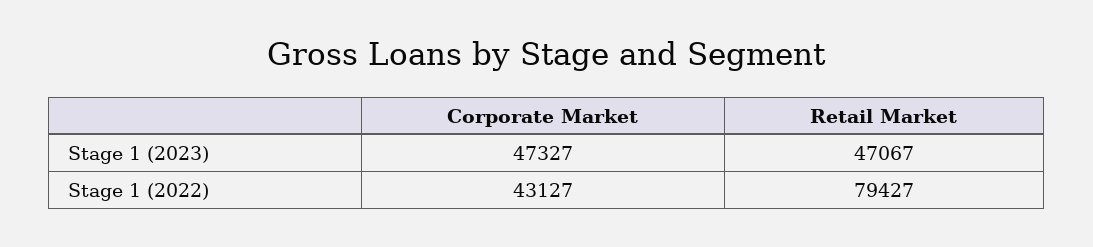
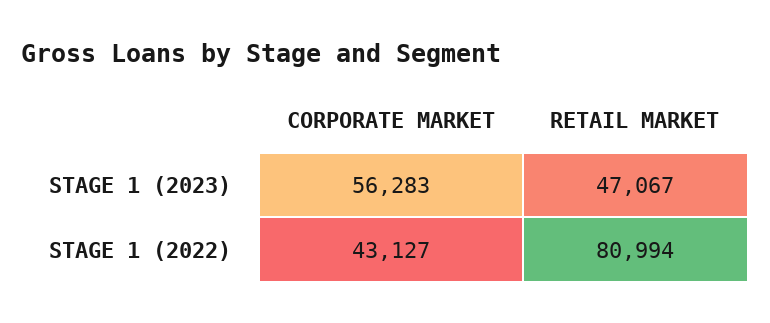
  {
    "Corporate Market": {
-     "Stage 1 (2023)": 47327,
+     "Stage 1 (2023)": 56283,
      "Stage 1 (2022)": 43127
    },
    "Retail Market": {
      "Stage 1 (2023)": 47067,
-     "Stage 1 (2022)": 79427
+     "Stage 1 (2022)": 80994
    }
  }

